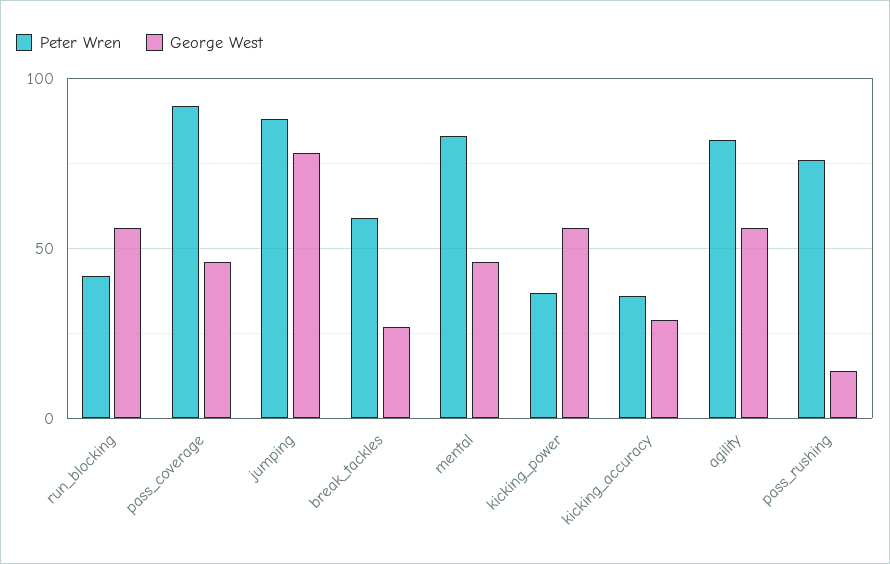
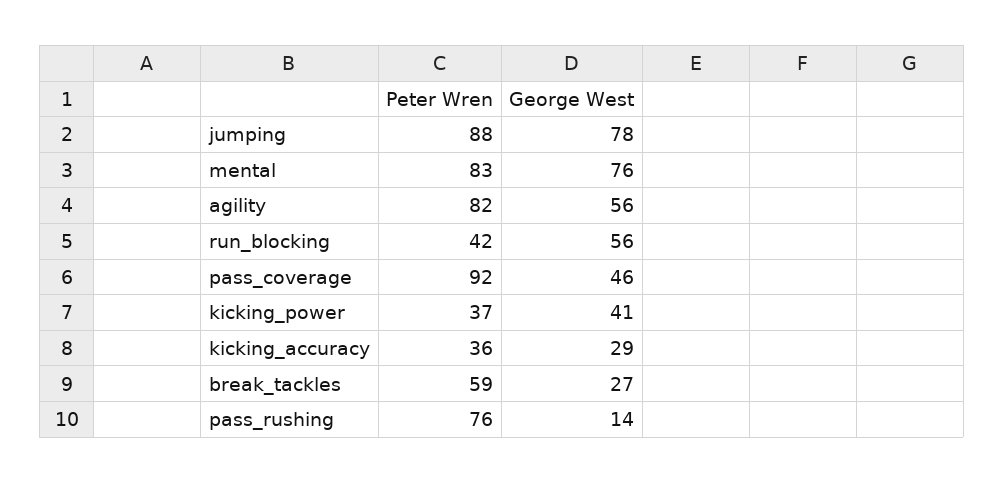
  {
    "Peter Wren": {
      "run_blocking": 42,
      "pass_coverage": 92,
      "jumping": 88,
      "break_tackles": 59,
      "mental": 83,
      "kicking_power": 37,
      "kicking_accuracy": 36,
      "agility": 82,
      "pass_rushing": 76
    },
    "George West": {
      "run_blocking": 56,
      "pass_coverage": 46,
      "jumping": 78,
      "break_tackles": 27,
-     "mental": 45,
+     "mental": 76,
-     "kicking_power": 55,
+     "kicking_power": 41,
      "kicking_accuracy": 29,
      "agility": 56,
      "pass_rushing": 14
    }
  }

